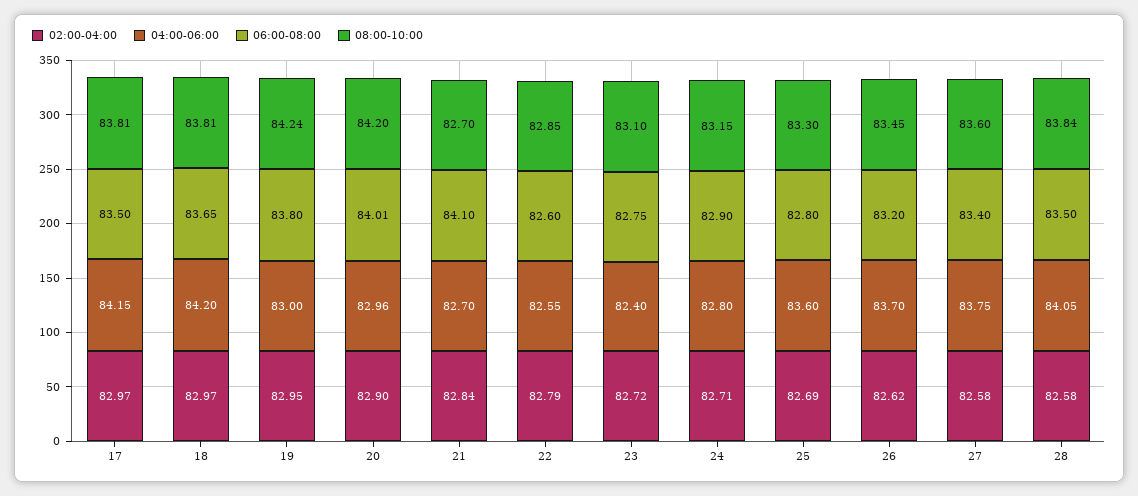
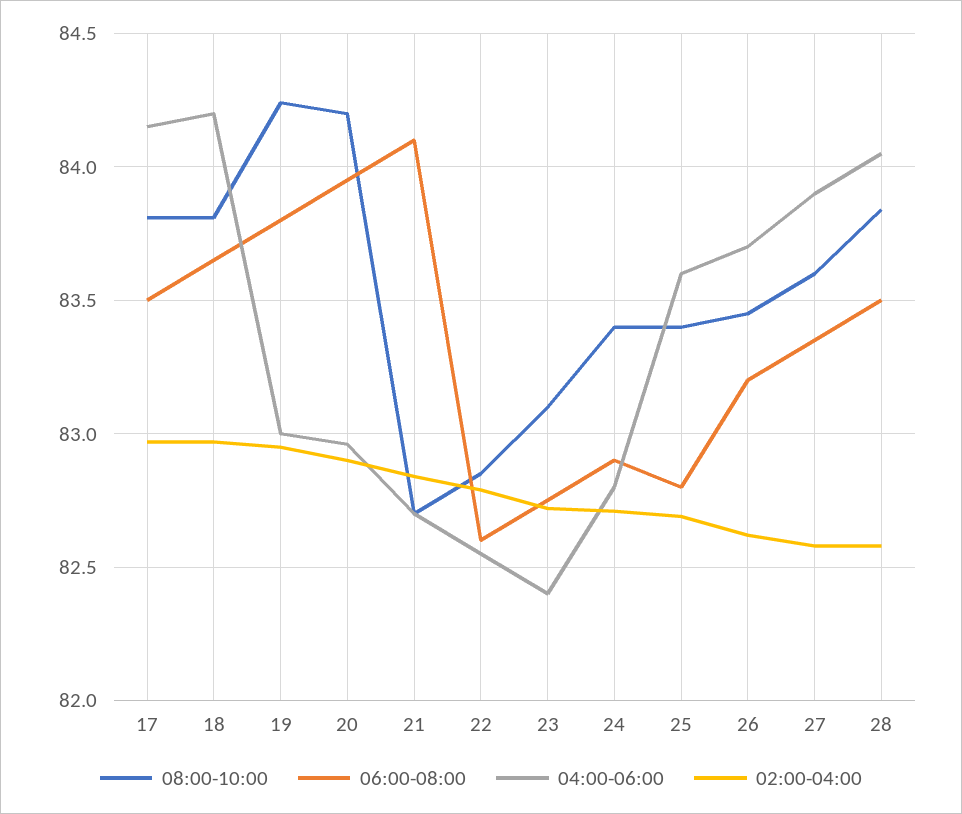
  {
    "02:00-04:00": {
      "17": 82.97,
      "18": 82.97,
      "19": 82.95,
      "20": 82.9,
      "21": 82.84,
      "22": 82.79,
      "23": 82.72,
      "24": 82.71,
      "25": 82.69,
      "26": 82.62,
      "27": 82.58,
      "28": 82.58
    },
    "04:00-06:00": {
      "17": 84.15,
      "18": 84.2,
      "19": 83,
      "20": 82.96,
      "21": 82.7,
      "22": 82.55,
      "23": 82.4,
      "24": 82.8,
      "25": 83.6,
      "26": 83.7,
-     "27": 83.75,
+     "27": 83.9,
      "28": 84.05
    },
    "06:00-08:00": {
      "17": 83.5,
      "18": 83.65,
      "19": 83.8,
-     "20": 84.01,
+     "20": 83.95,
      "21": 84.1,
      "22": 82.6,
      "23": 82.75,
      "24": 82.9,
      "25": 82.8,
      "26": 83.2,
-     "27": 83.4,
+     "27": 83.35,
      "28": 83.5
    },
    "08:00-10:00": {
      "17": 83.81,
      "18": 83.81,
      "19": 84.24,
      "20": 84.2,
      "21": 82.7,
      "22": 82.85,
      "23": 83.1,
-     "24": 83.15,
+     "24": 83.4,
-     "25": 83.3,
+     "25": 83.4,
      "26": 83.45,
      "27": 83.6,
      "28": 83.84
    }
  }

